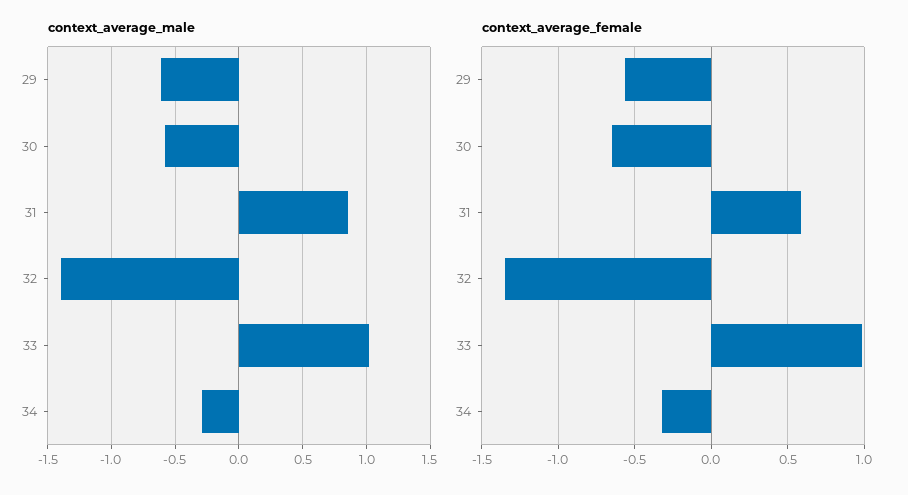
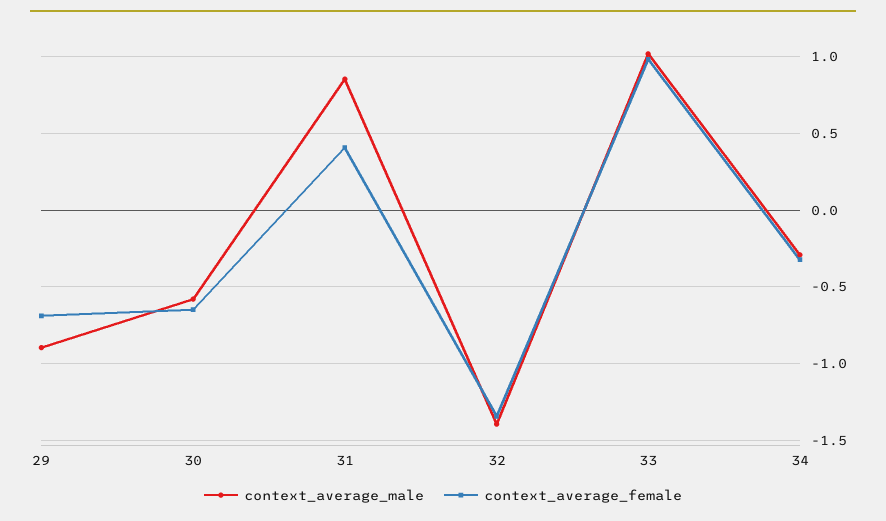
  {
    "context_average_male": {
-     "29": -0.6,
+     "29": -0.9,
      "30": -0.6,
      "31": 0.85,
      "32": -1.4,
      "33": 1,
      "34": -0.3
    },
    "context_average_female": {
-     "29": -0.55,
+     "29": -0.7,
      "30": -0.65,
-     "31": 0.6,
+     "31": 0.4,
      "32": -1.35,
      "33": 1,
      "34": -0.3
    }
  }

